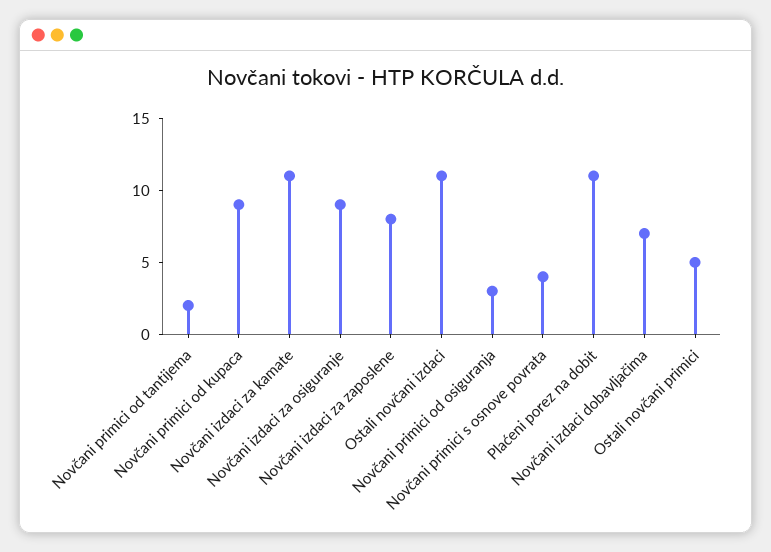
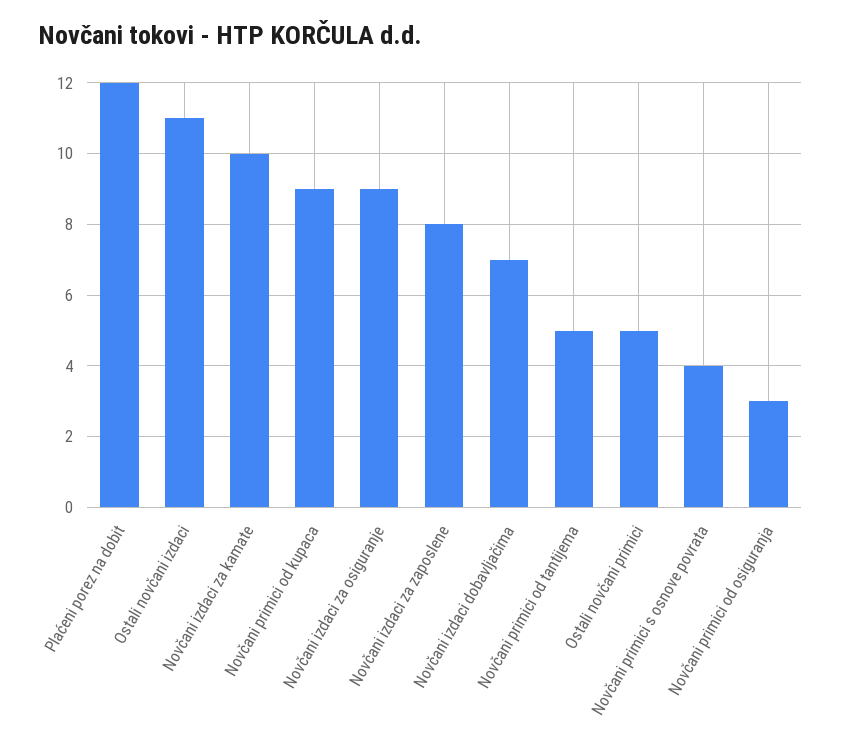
  {
-   "Novčani primici od tantijema": 2,
+   "Novčani primici od tantijema": 5,
    "Novčani primici od kupaca": 9,
-   "Novčani izdaci za kamate": 11,
+   "Novčani izdaci za kamate": 10,
    "Novčani izdaci za osiguranje": 9,
    "Novčani izdaci za zaposlene": 8,
    "Ostali novčani izdaci": 11,
    "Novčani primici od osiguranja": 3,
    "Novčani primici s osnove povrata": 4,
-   "Plaćeni porez na dobit": 11,
+   "Plaćeni porez na dobit": 12,
    "Novčani izdaci dobavljačima": 7,
    "Ostali novčani primici": 5
  }

